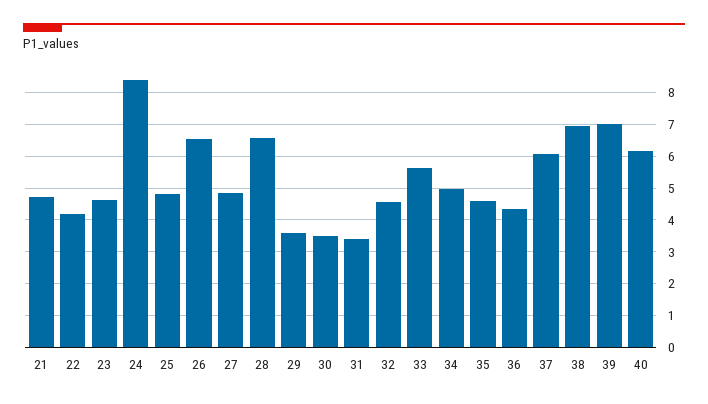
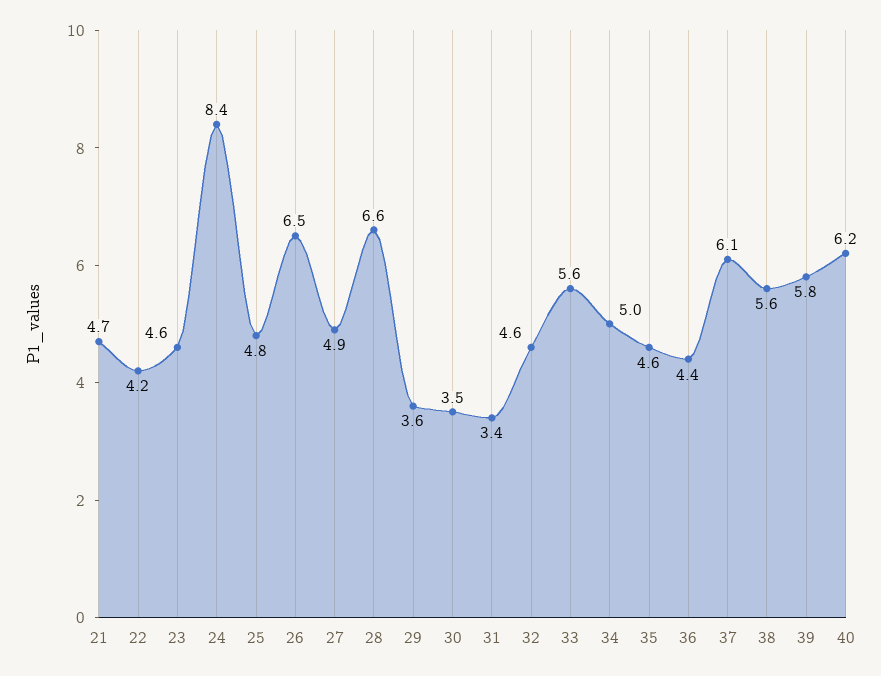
  {
    "21": 4.7,
    "22": 4.2,
    "23": 4.6,
    "24": 8.4,
    "25": 4.8,
    "26": 6.5,
    "27": 4.9,
    "28": 6.6,
    "29": 3.6,
    "30": 3.5,
    "31": 3.4,
    "32": 4.6,
    "33": 5.6,
    "34": 5,
    "35": 4.6,
    "36": 4.4,
    "37": 6.1,
-   "38": 7,
+   "38": 5.6,
-   "39": 7,
+   "39": 5.8,
    "40": 6.2
  }

